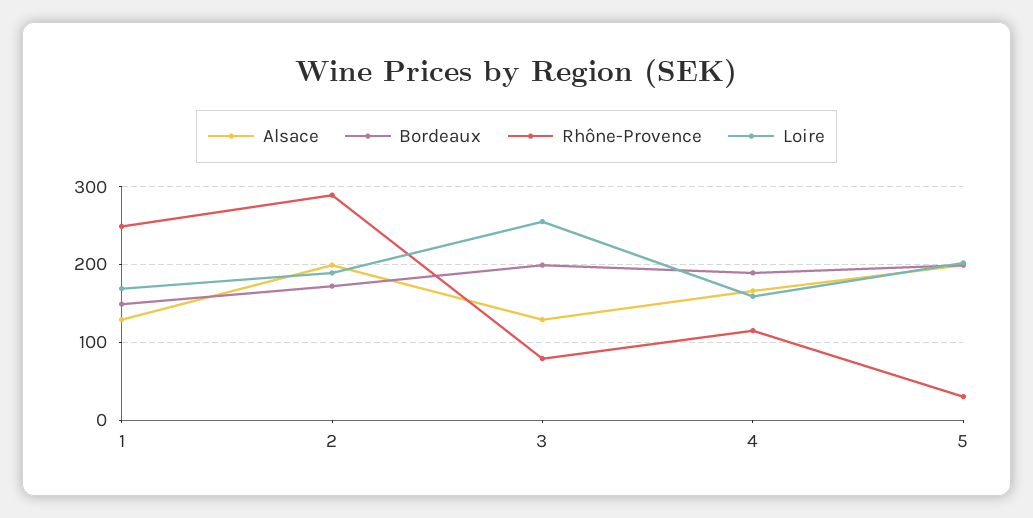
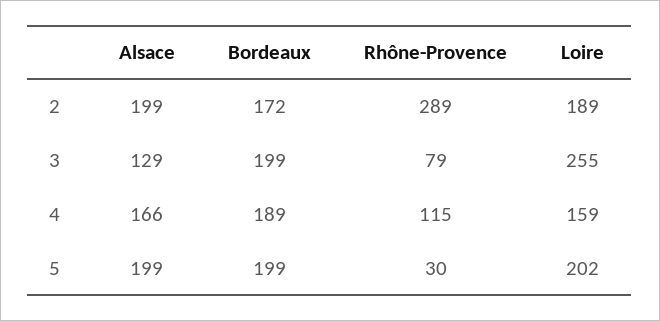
  {
    "Alsace": {
-     "1": 130,
      "2": 199,
      "3": 129,
      "4": 166,
      "5": 199
    },
    "Bordeaux": {
-     "1": 150,
      "2": 172,
      "3": 199,
      "4": 189,
      "5": 199
    },
    "Rhône-Provence": {
-     "1": 250,
      "2": 289,
      "3": 79,
      "4": 115,
      "5": 30
    },
    "Loire": {
-     "1": 170,
      "2": 189,
      "3": 255,
      "4": 159,
      "5": 202
    }
  }

